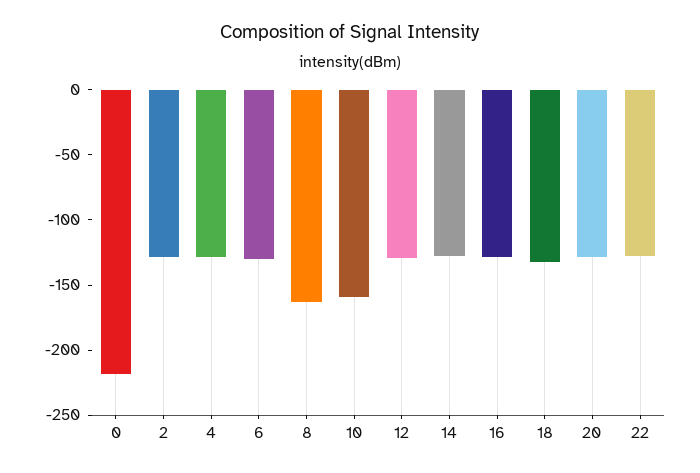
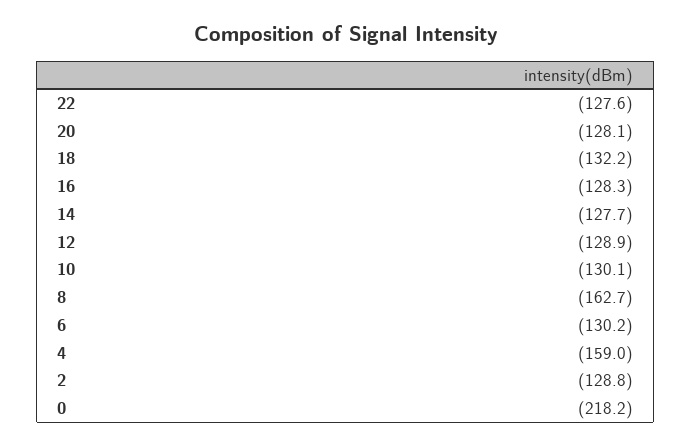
  {
    "0": -218.2,
    "2": -128.8,
-   "4": -130,
+   "4": -159,
    "6": -130.2,
    "8": -162.7,
-   "10": -160,
+   "10": -130.1,
    "12": -128.9,
    "14": -127.7,
    "16": -128.3,
    "18": -132.2,
    "20": -128.1,
    "22": -127.6
  }

